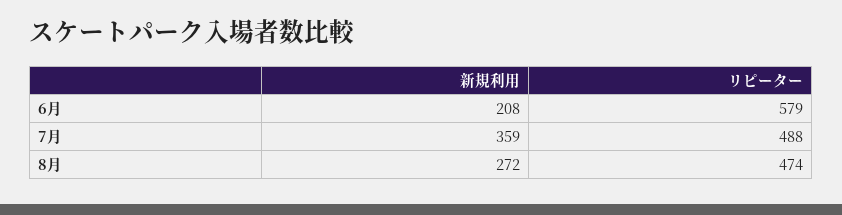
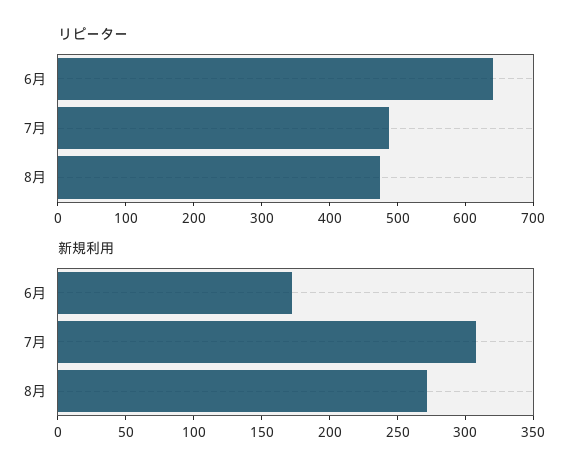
  {
    "新規利用": {
-     "6月": 208,
+     "6月": 170,
-     "7月": 359,
+     "7月": 310,
      "8月": 272
    },
    "リピーター": {
-     "6月": 579,
+     "6月": 640,
      "7月": 488,
      "8月": 474
    }
  }

